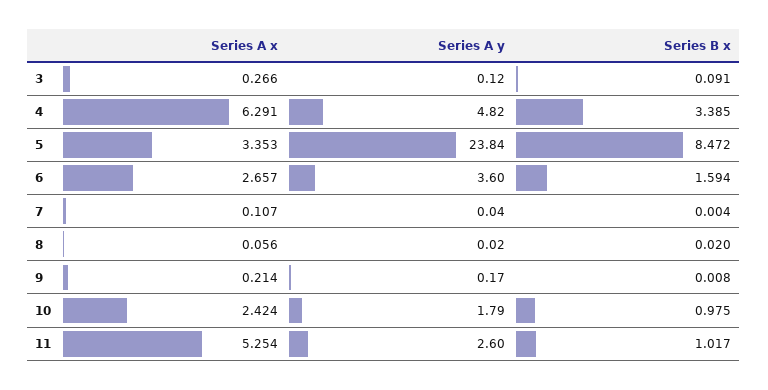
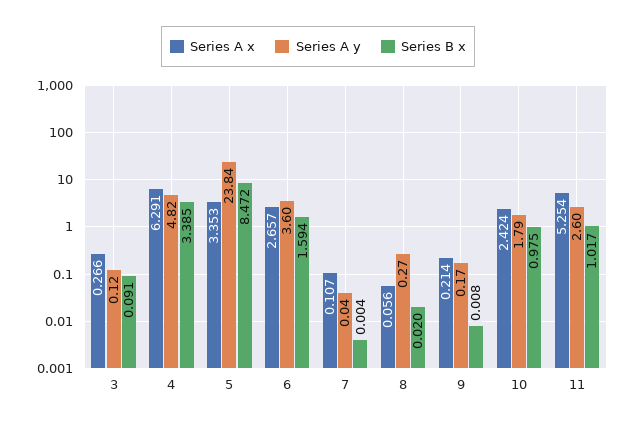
  {
    "Series A x": {
      "3": 0.266,
      "4": 6.291,
      "5": 3.353,
      "6": 2.657,
      "7": 0.107,
      "8": 0.056,
      "9": 0.214,
      "10": 2.424,
      "11": 5.254
    },
    "Series A y": {
      "3": 0.12,
      "4": 4.82,
      "5": 23.84,
      "6": 3.6,
      "7": 0.04,
-     "8": 0.02,
+     "8": 0.27,
      "9": 0.17,
      "10": 1.79,
      "11": 2.6
    },
    "Series B x": {
      "3": 0.091,
      "4": 3.385,
      "5": 8.472,
      "6": 1.594,
      "7": 0.004,
      "8": 0.02,
      "9": 0.008,
      "10": 0.975,
      "11": 1.017
    }
  }

